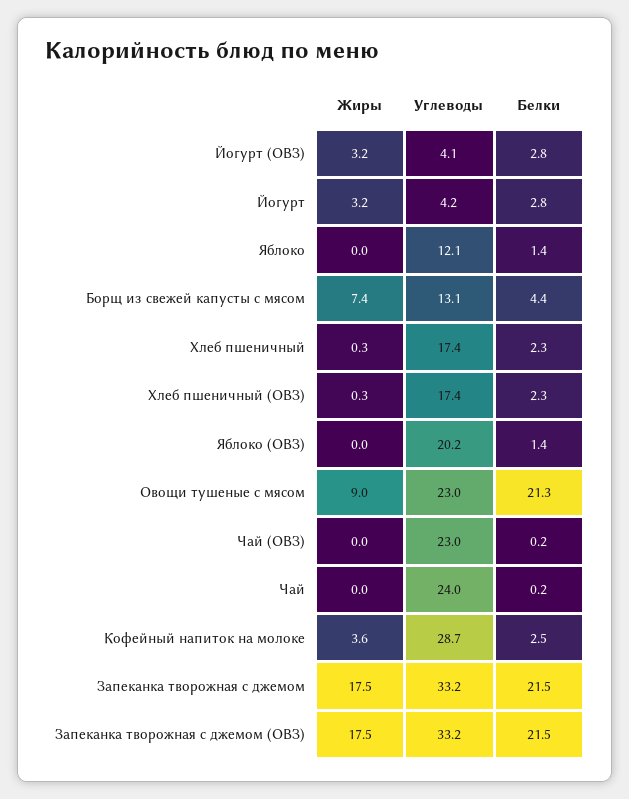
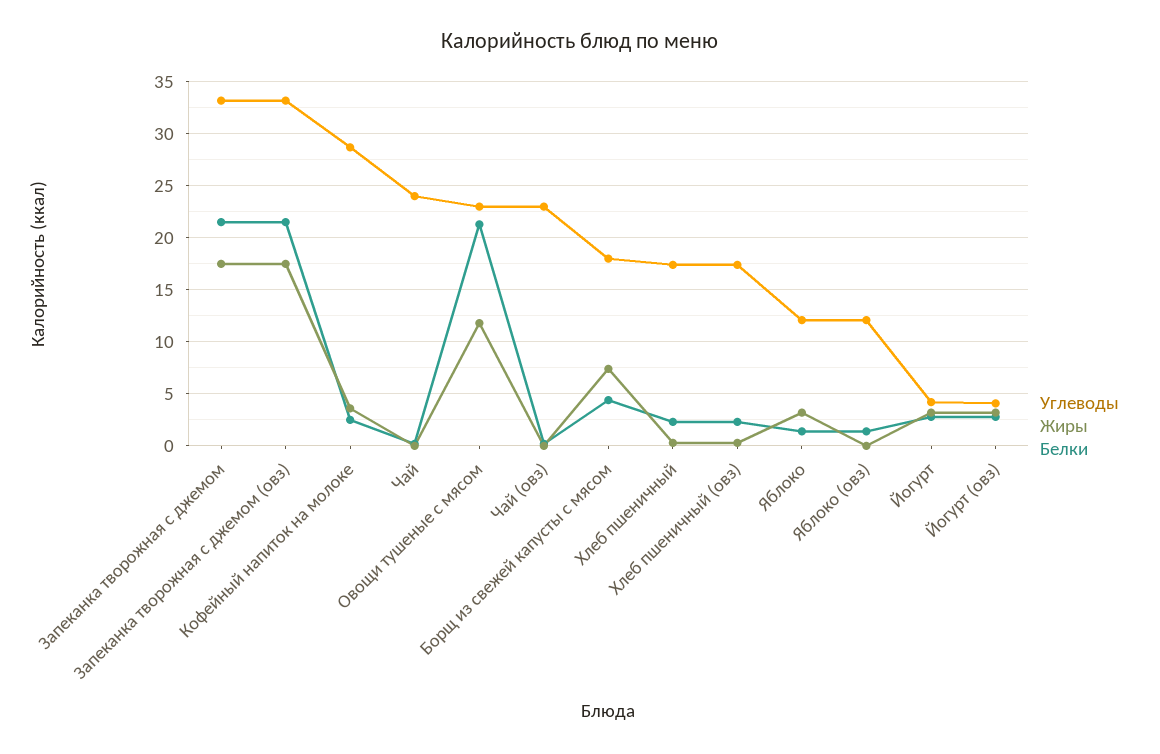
  {
    "Жиры": {
      "Йогурт (ОВЗ)": 3.2,
      "Йогурт": 3.2,
-     "Яблоко": 0,
+     "Яблоко": 3,
      "Борщ из свежей капусты с мясом": 7.4,
      "Хлеб пшеничный": 0.3,
      "Хлеб пшеничный (ОВЗ)": 0.3,
      "Яблоко (ОВЗ)": 0,
-     "Овощи тушеные с мясом": 9,
+     "Овощи тушеные с мясом": 12,
      "Чай (ОВЗ)": 0,
      "Чай": 0,
      "Кофейный напиток на молоке": 3.6,
      "Запеканка творожная с джемом": 17.5,
      "Запеканка творожная с джемом (ОВЗ)": 17.5
    },
    "Углеводы": {
      "Йогурт (ОВЗ)": 4.1,
      "Йогурт": 4.2,
      "Яблоко": 12.1,
-     "Борщ из свежей капусты с мясом": 13.1,
+     "Борщ из свежей капусты с мясом": 18,
      "Хлеб пшеничный": 17.4,
      "Хлеб пшеничный (ОВЗ)": 17.4,
-     "Яблоко (ОВЗ)": 20.2,
+     "Яблоко (ОВЗ)": 12,
      "Овощи тушеные с мясом": 23,
      "Чай (ОВЗ)": 23,
      "Чай": 24,
      "Кофейный напиток на молоке": 28.7,
      "Запеканка творожная с джемом": 33.2,
      "Запеканка творожная с джемом (ОВЗ)": 33.2
    },
    "Белки": {
      "Йогурт (ОВЗ)": 2.8,
      "Йогурт": 2.8,
      "Яблоко": 1.4,
      "Борщ из свежей капусты с мясом": 4.4,
      "Хлеб пшеничный": 2.3,
      "Хлеб пшеничный (ОВЗ)": 2.3,
      "Яблоко (ОВЗ)": 1.4,
      "Овощи тушеные с мясом": 21.3,
      "Чай (ОВЗ)": 0.2,
      "Чай": 0.2,
      "Кофейный напиток на молоке": 2.5,
      "Запеканка творожная с джемом": 21.5,
      "Запеканка творожная с джемом (ОВЗ)": 21.5
    }
  }

